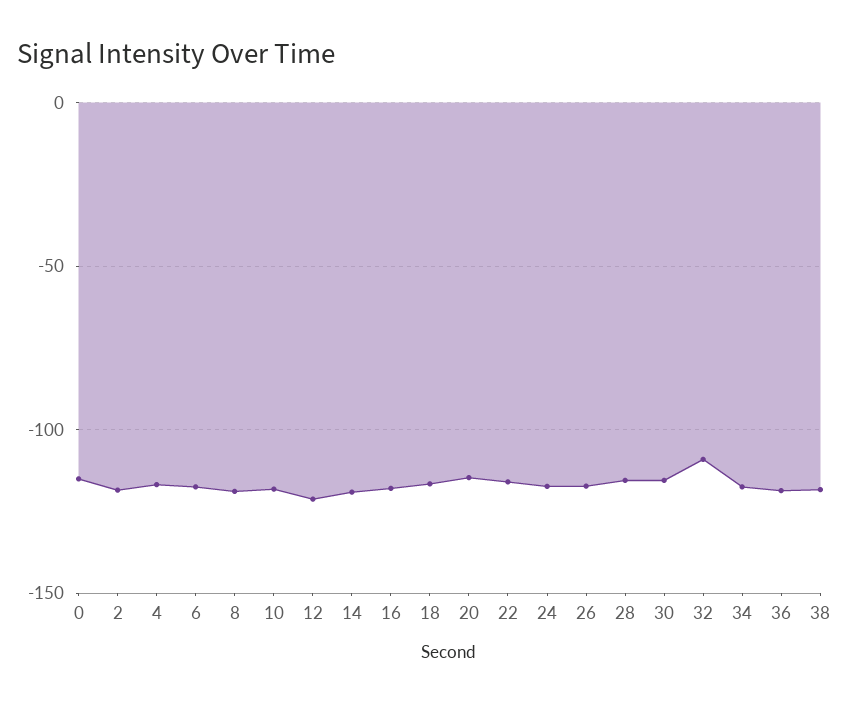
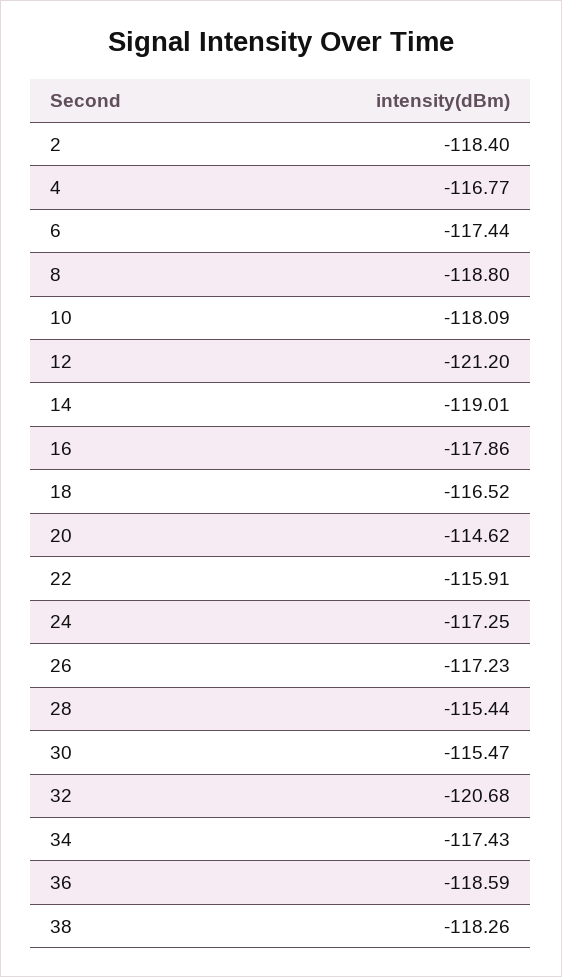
  {
-   "0": -115,
    "2": -118.4,
    "4": -116.77,
    "6": -117.44,
    "8": -118.8,
    "10": -118.09,
    "12": -121.2,
    "14": -119.01,
    "16": -117.86,
    "18": -116.52,
    "20": -114.62,
    "22": -115.91,
    "24": -117.25,
    "26": -117.23,
    "28": -115.44,
    "30": -115.47,
-   "32": -110,
+   "32": -120.68,
    "34": -117.43,
    "36": -118.59,
    "38": -118.26
  }

